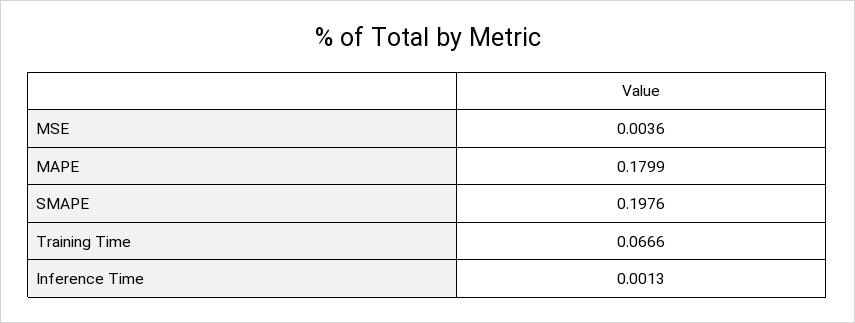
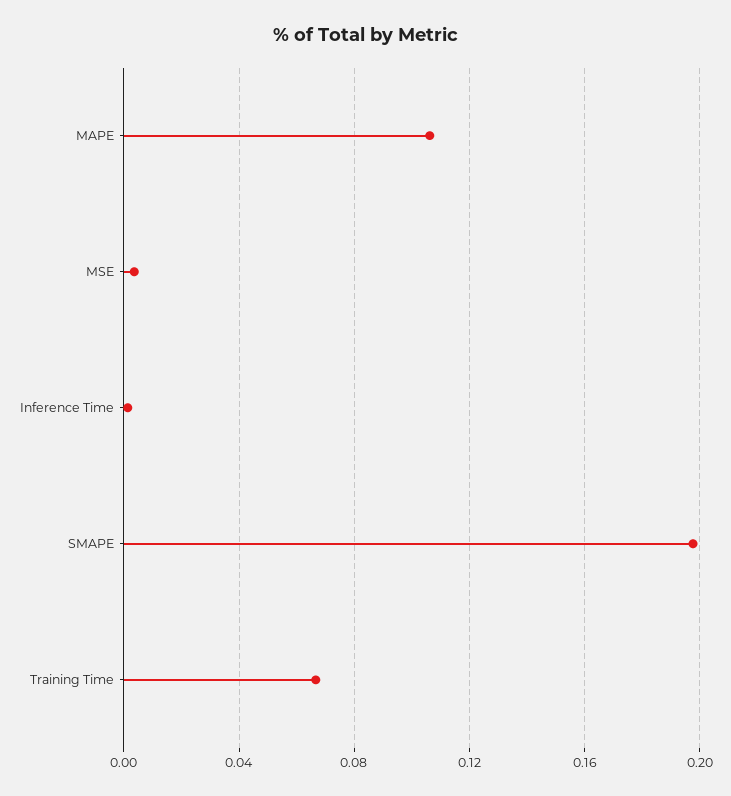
  {
    "MSE": 0.0036,
-   "MAPE": 0.1799,
+   "MAPE": 0.105,
    "SMAPE": 0.1976,
    "Training Time": 0.0666,
    "Inference Time": 0.0013
  }

